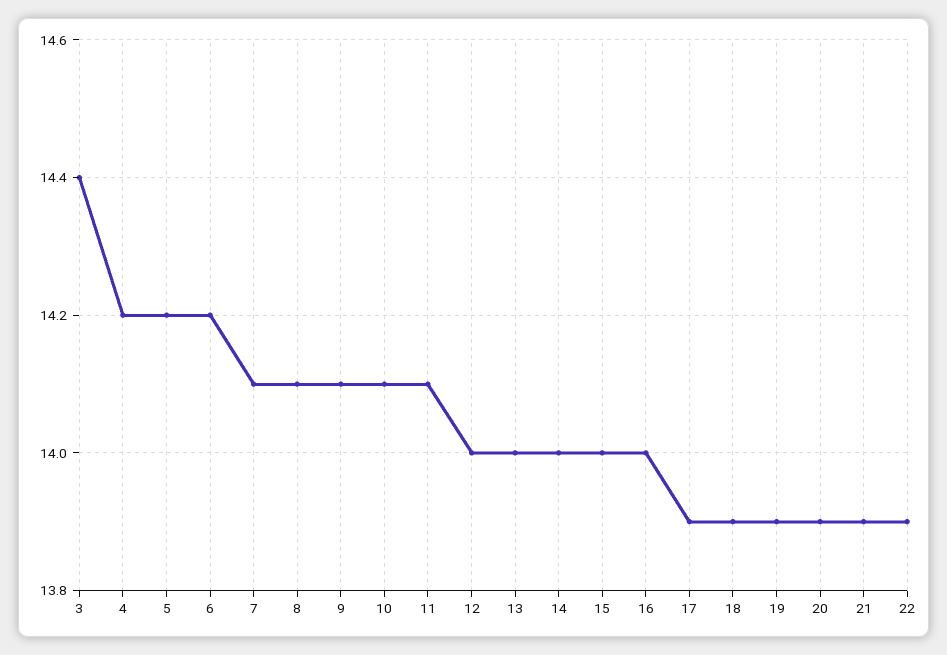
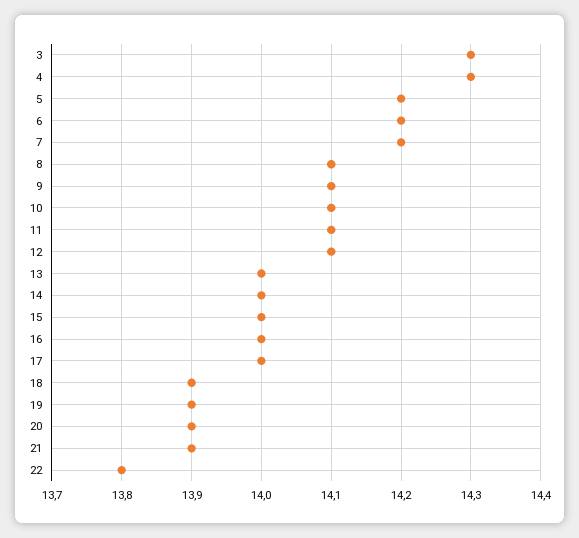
  {
-   "3": 14.4,
+   "3": 14.3,
-   "4": 14.2,
+   "4": 14.3,
    "5": 14.2,
    "6": 14.2,
-   "7": 14.1,
+   "7": 14.2,
    "8": 14.1,
    "9": 14.1,
    "10": 14.1,
    "11": 14.1,
-   "12": 14,
+   "12": 14.1,
    "13": 14,
    "14": 14,
    "15": 14,
    "16": 14,
-   "17": 13.9,
+   "17": 14,
    "18": 13.9,
    "19": 13.9,
    "20": 13.9,
    "21": 13.9,
-   "22": 13.9
+   "22": 13.8
  }

